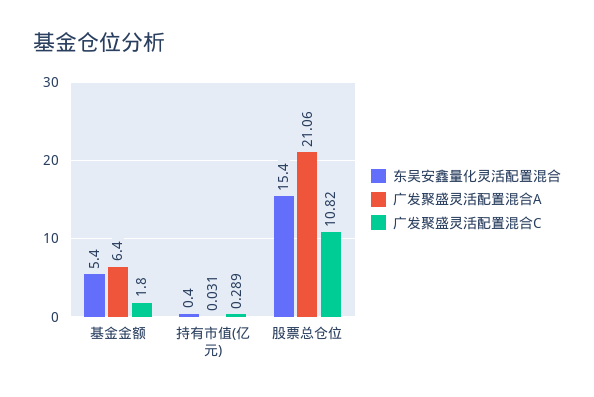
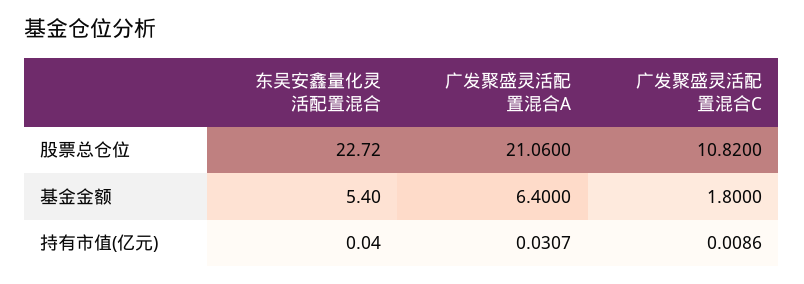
  {
    "东吴安鑫量化灵活配置混合": {
      "基金金额": 5.4,
-     "持有市值(亿元)": 0.4,
+     "持有市值(亿元)": 0.04,
-     "股票总仓位": 15.4
+     "股票总仓位": 22.72
    },
    "广发聚盛灵活配置混合A": {
      "基金金额": 6.4,
      "持有市值(亿元)": 0.0307,
      "股票总仓位": 21.06
    },
    "广发聚盛灵活配置混合C": {
      "基金金额": 1.8,
-     "持有市值(亿元)": 0.289,
+     "持有市值(亿元)": 0.0086,
      "股票总仓位": 10.82
    }
  }

